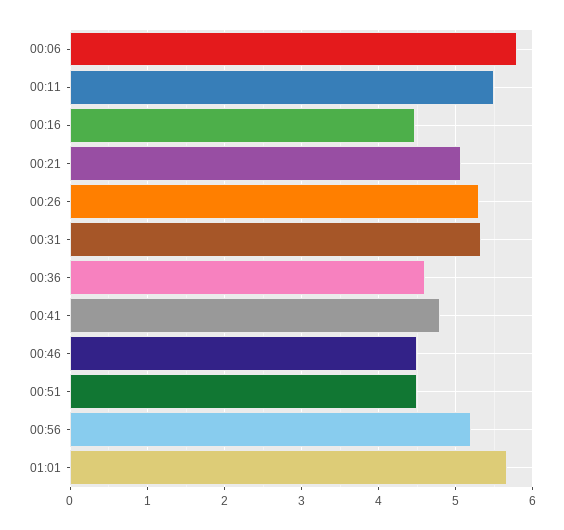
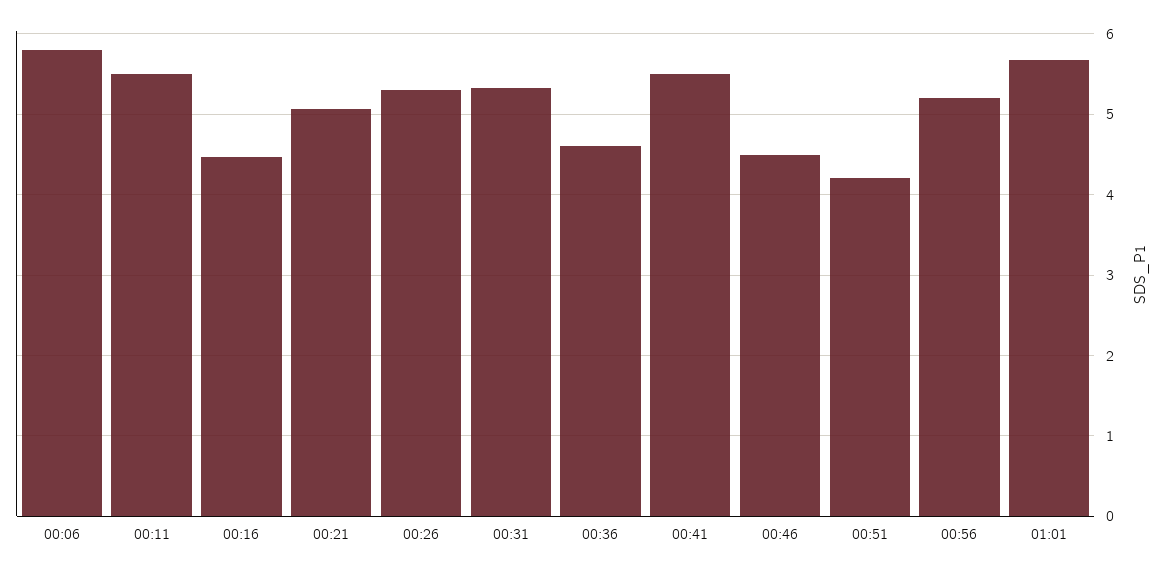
  {
    "00:06": 5.8,
    "00:11": 5.5,
    "00:16": 4.5,
    "00:21": 5.1,
    "00:26": 5.3,
    "00:31": 5.3,
    "00:36": 4.6,
-   "00:41": 4.8,
+   "00:41": 5.5,
    "00:46": 4.5,
-   "00:51": 4.5,
+   "00:51": 4.2,
    "00:56": 5.2,
    "01:01": 5.7
  }

